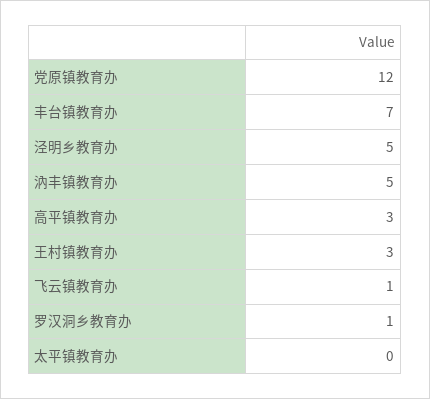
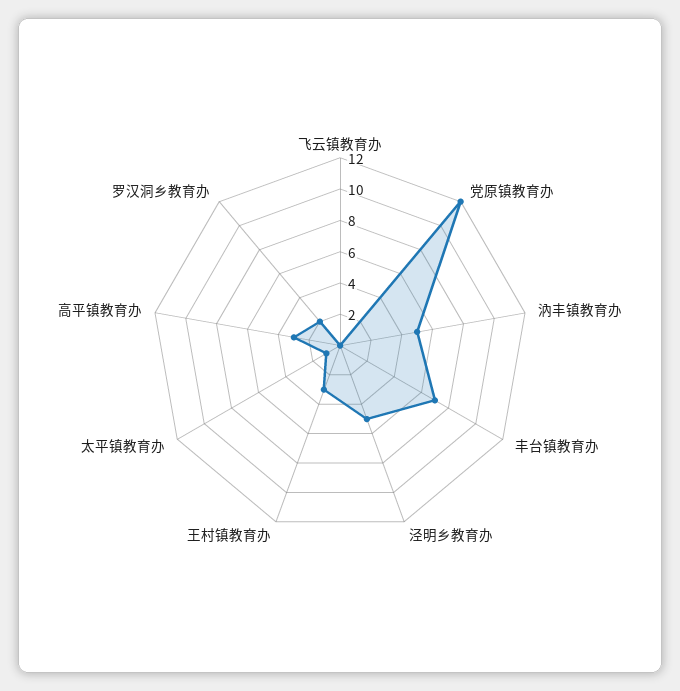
  {
    "党原镇教育办": 12,
    "丰台镇教育办": 7,
    "泾明乡教育办": 5,
    "汭丰镇教育办": 5,
    "高平镇教育办": 3,
    "王村镇教育办": 3,
-   "飞云镇教育办": 1,
+   "飞云镇教育办": 0,
-   "罗汉洞乡教育办": 1,
+   "罗汉洞乡教育办": 2,
-   "太平镇教育办": 0
+   "太平镇教育办": 1
  }

